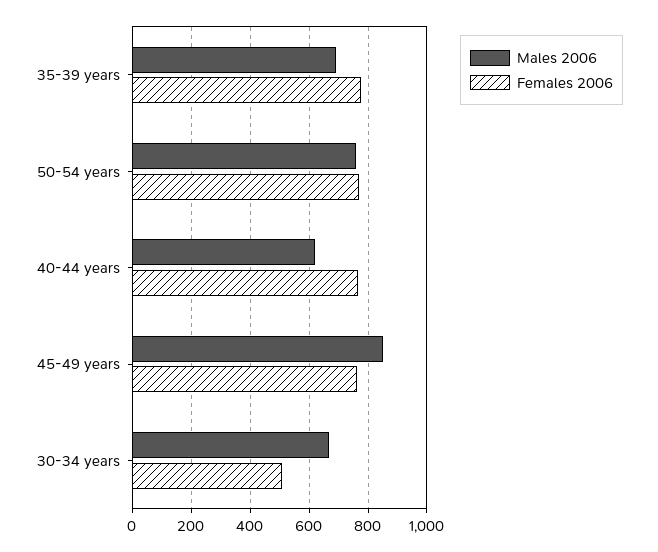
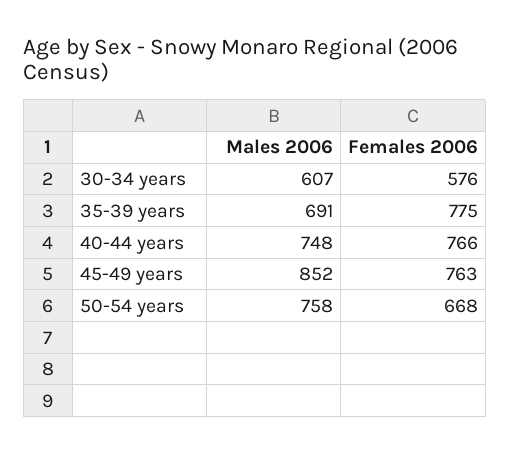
  {
    "Males 2006": {
      "35-39 years": 691,
      "50-54 years": 758,
-     "40-44 years": 625,
+     "40-44 years": 748,
      "45-49 years": 852,
-     "30-34 years": 675
+     "30-34 years": 607
    },
    "Females 2006": {
      "35-39 years": 775,
-     "50-54 years": 775,
+     "50-54 years": 668,
      "40-44 years": 766,
      "45-49 years": 763,
-     "30-34 years": 500
+     "30-34 years": 576
    }
  }

